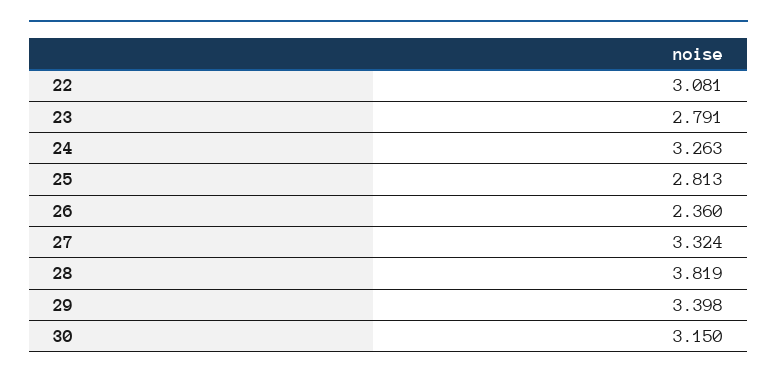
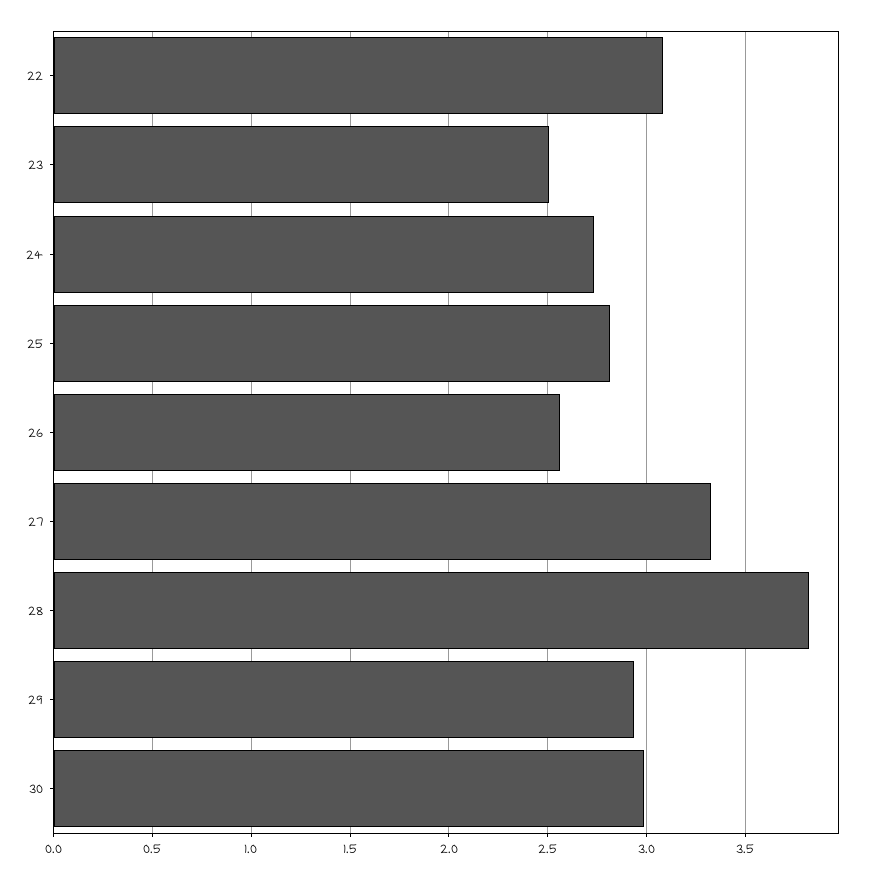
  {
    "22": 3.081,
-   "23": 2.791,
+   "23": 2.5,
-   "24": 3.263,
+   "24": 2.75,
    "25": 2.813,
-   "26": 2.36,
+   "26": 2.55,
    "27": 3.324,
    "28": 3.819,
-   "29": 3.398,
+   "29": 2.95,
-   "30": 3.15
+   "30": 3
  }

